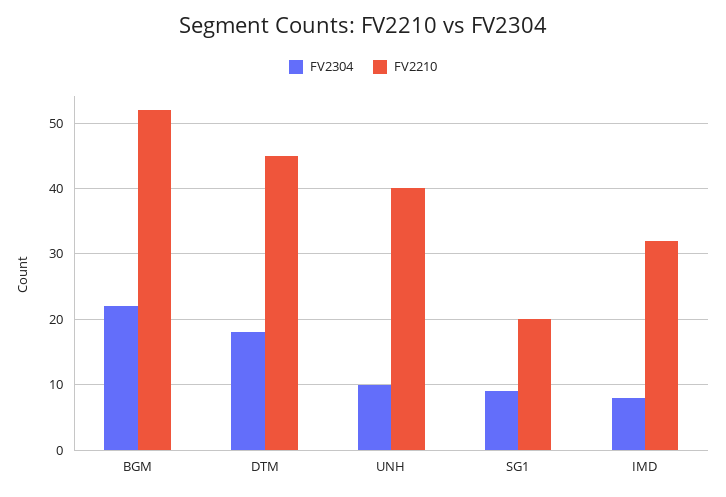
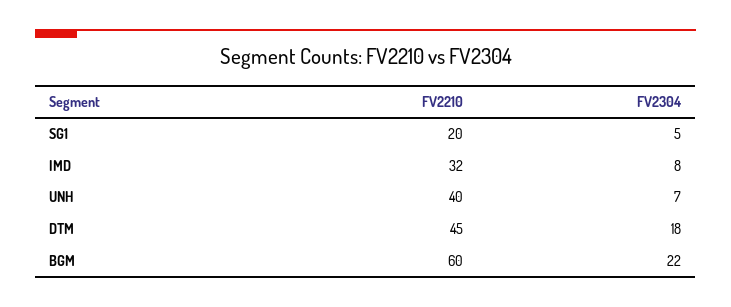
  {
    "FV2304": {
      "BGM": 22,
      "DTM": 18,
-     "UNH": 10,
+     "UNH": 7,
-     "SG1": 9,
+     "SG1": 5,
      "IMD": 8
    },
    "FV2210": {
-     "BGM": 52,
+     "BGM": 60,
      "DTM": 45,
      "UNH": 40,
      "SG1": 20,
      "IMD": 32
    }
  }

